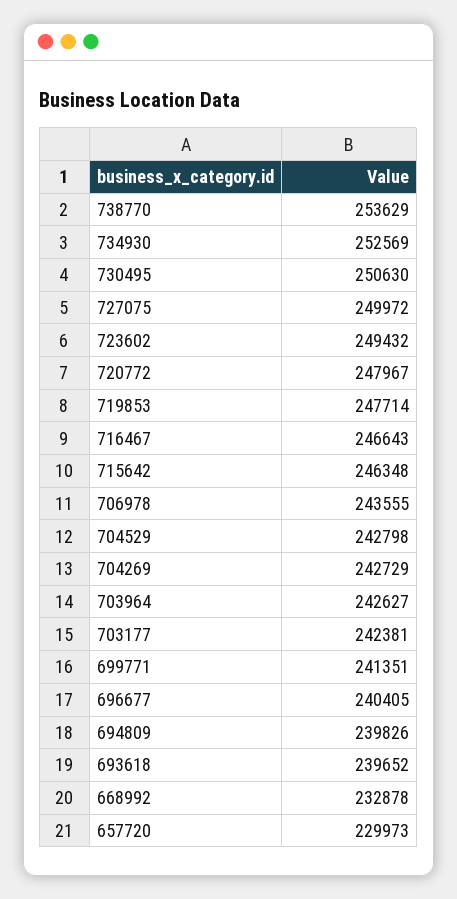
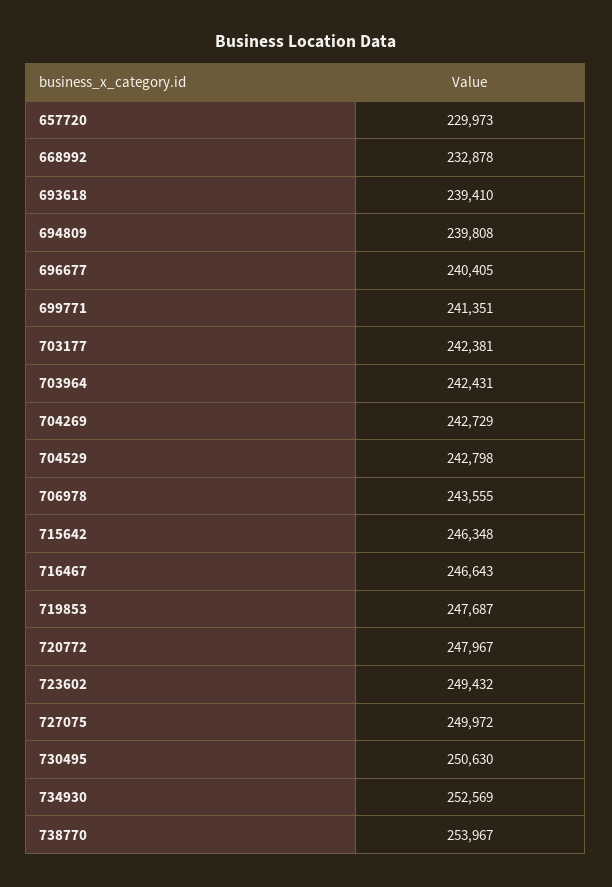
  {
-   "738770": 253629,
+   "738770": 253967,
    "734930": 252569,
    "730495": 250630,
    "727075": 249972,
    "723602": 249432,
    "720772": 247967,
-   "719853": 247714,
+   "719853": 247687,
    "716467": 246643,
    "715642": 246348,
    "706978": 243555,
    "704529": 242798,
    "704269": 242729,
-   "703964": 242627,
+   "703964": 242431,
    "703177": 242381,
    "699771": 241351,
    "696677": 240405,
-   "694809": 239826,
+   "694809": 239808,
-   "693618": 239652,
+   "693618": 239410,
    "668992": 232878,
    "657720": 229973
  }

